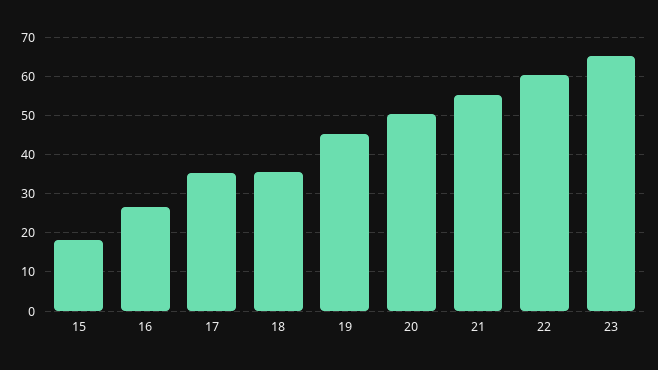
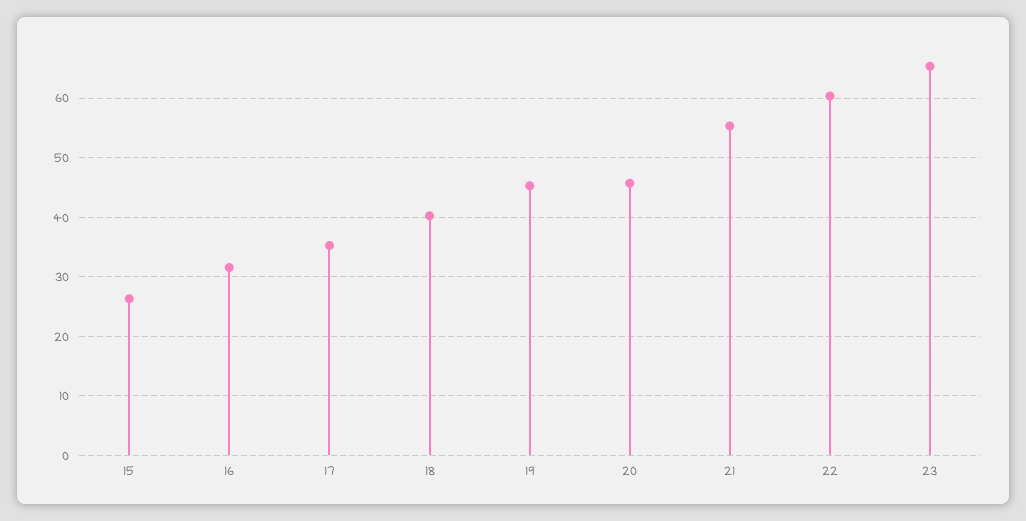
  {
-   "15": 18,
+   "15": 26,
-   "16": 26,
+   "16": 32,
    "17": 36,
-   "18": 36,
+   "18": 40,
    "19": 46,
-   "20": 50,
+   "20": 46,
    "21": 56,
    "22": 60,
    "23": 66
  }

